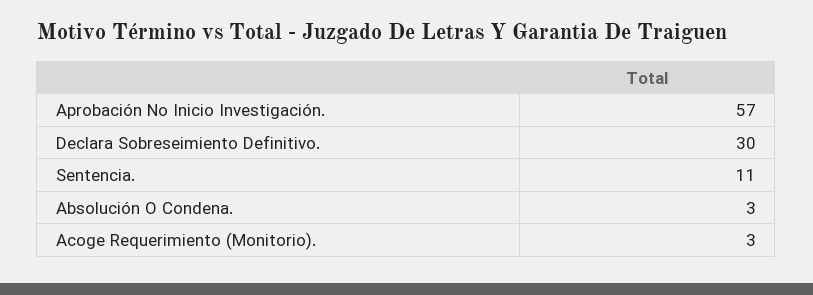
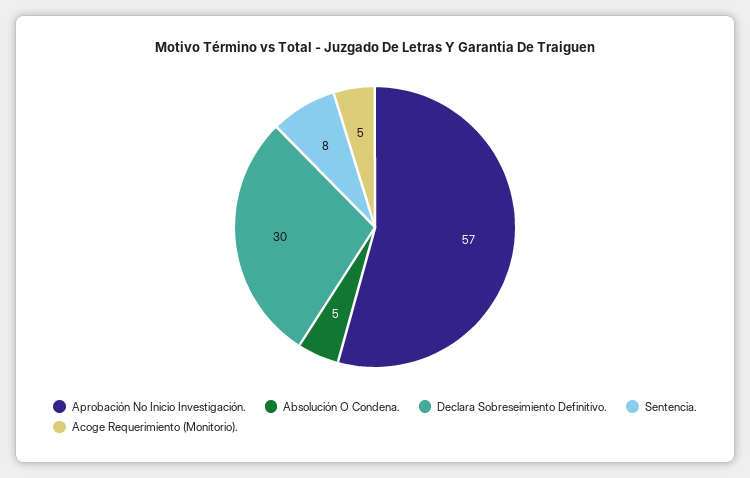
  {
    "Aprobación No Inicio Investigación.": 57,
    "Declara Sobreseimiento Definitivo.": 30,
-   "Sentencia.": 11,
+   "Sentencia.": 8,
-   "Absolución O Condena.": 3,
+   "Absolución O Condena.": 5,
-   "Acoge Requerimiento (Monitorio).": 3
+   "Acoge Requerimiento (Monitorio).": 5
  }

